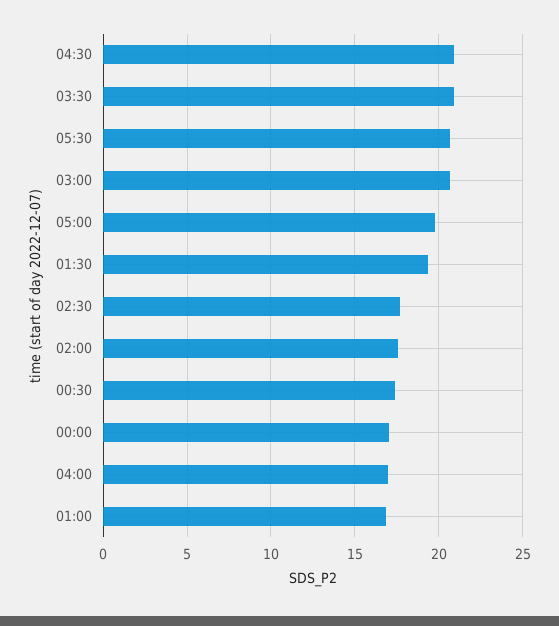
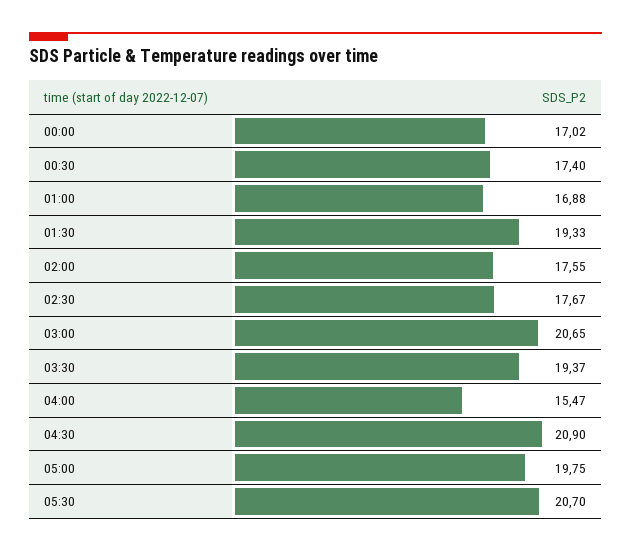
  {
    "04:30": 20.9,
-   "03:30": 21,
+   "03:30": 19.37,
    "05:30": 20.7,
    "03:00": 20.65,
    "05:00": 19.75,
    "01:30": 19.33,
    "02:30": 17.67,
    "02:00": 17.55,
    "00:30": 17.4,
    "00:00": 17.02,
-   "04:00": 17,
+   "04:00": 15.47,
    "01:00": 16.88
  }

